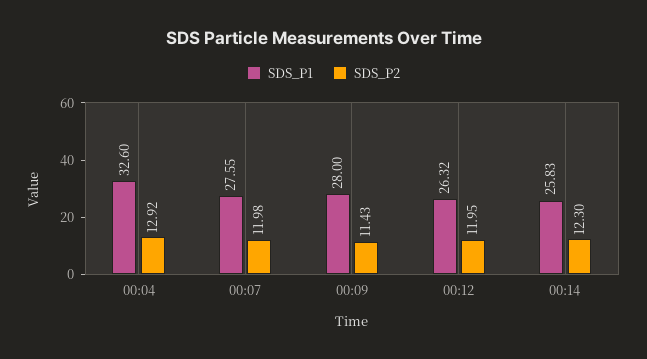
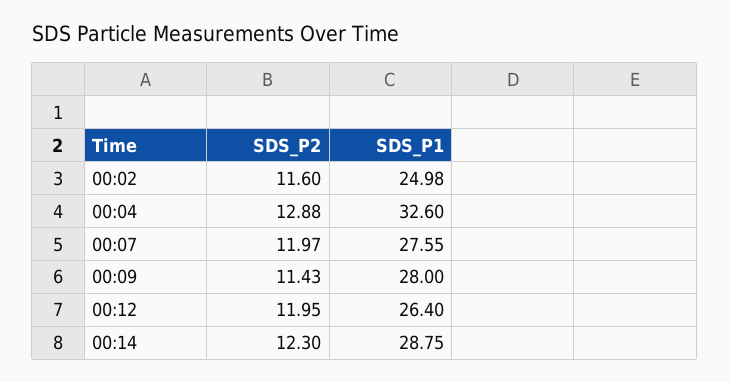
  {
    "SDS_P1": {
      "00:04": 32.6,
      "00:07": 27.55,
      "00:09": 28,
-     "00:12": 26.32,
+     "00:12": 26.4,
-     "00:14": 25.83
+     "00:14": 28.75,
+     "00:02": 24.98
    },
    "SDS_P2": {
-     "00:04": 12.92,
+     "00:04": 12.88,
-     "00:07": 11.98,
+     "00:07": 11.97,
      "00:09": 11.43,
      "00:12": 11.95,
-     "00:14": 12.3
+     "00:14": 12.3,
+     "00:02": 11.6
    }
  }

